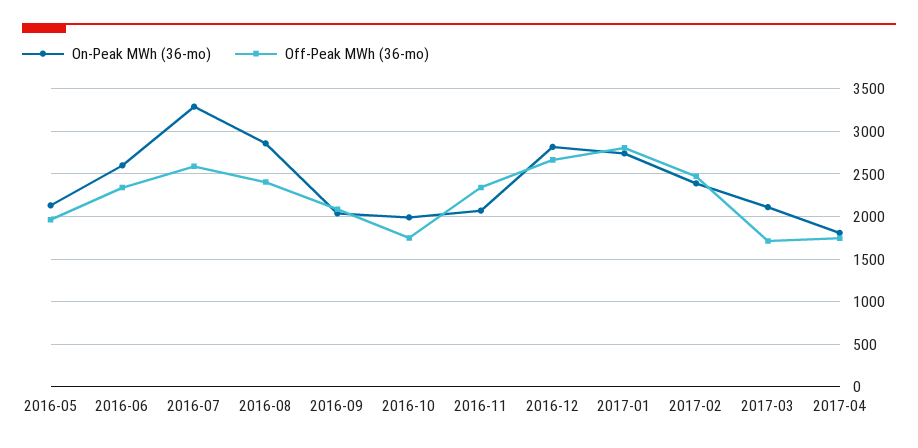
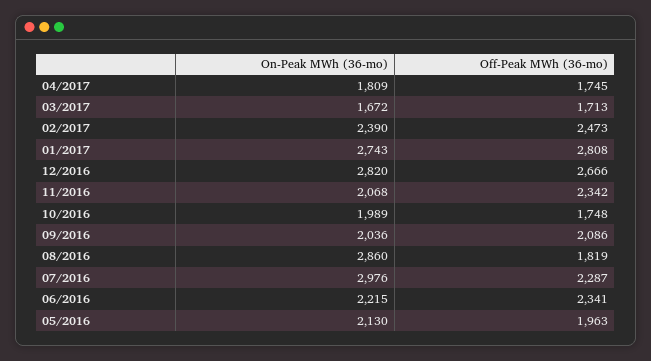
  {
    "On-Peak MWh (36-mo)": {
      "2016-05": 2130,
-     "2016-06": 2600,
+     "2016-06": 2215,
-     "2016-07": 3300,
+     "2016-07": 2976,
      "2016-08": 2860,
      "2016-09": 2036,
      "2016-10": 1989,
      "2016-11": 2068,
      "2016-12": 2820,
      "2017-01": 2743,
      "2017-02": 2390,
-     "2017-03": 2100,
+     "2017-03": 1672,
      "2017-04": 1809
    },
    "Off-Peak MWh (36-mo)": {
      "2016-05": 1963,
      "2016-06": 2341,
-     "2016-07": 2600,
+     "2016-07": 2287,
-     "2016-08": 2400,
+     "2016-08": 1819,
      "2016-09": 2086,
      "2016-10": 1748,
      "2016-11": 2342,
      "2016-12": 2666,
      "2017-01": 2808,
      "2017-02": 2473,
      "2017-03": 1713,
      "2017-04": 1745
    }
  }

